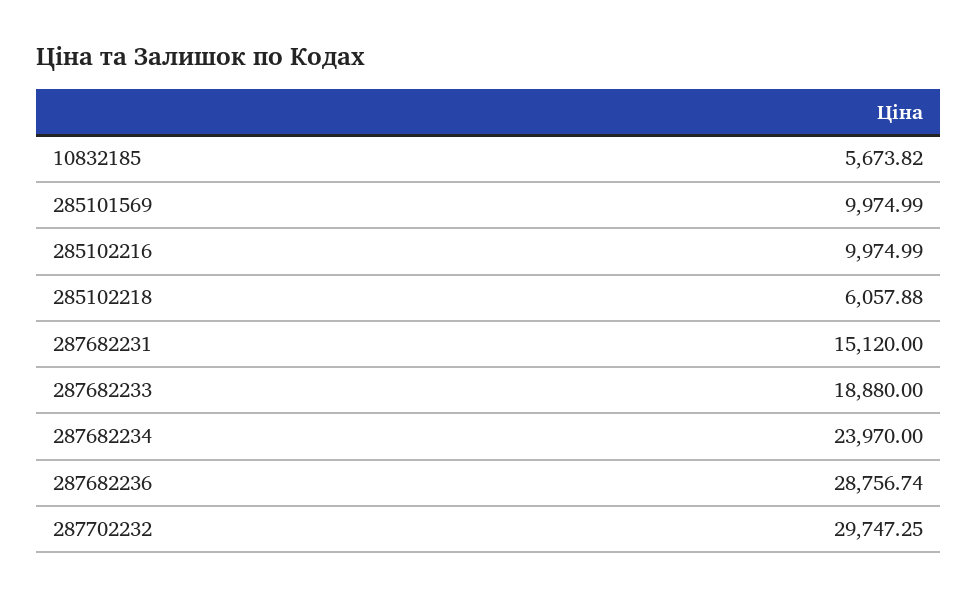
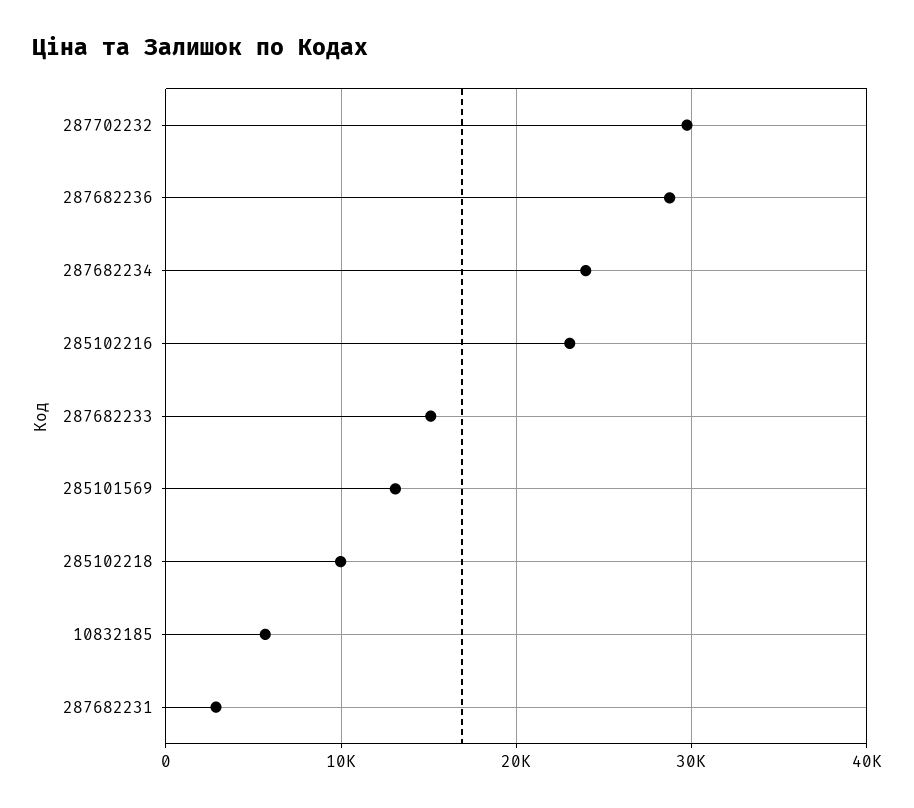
  {
    "10832185": 5673.82,
-   "285101569": 9974.99,
+   "285101569": 13000,
-   "285102216": 9974.99,
+   "285102216": 23000,
-   "285102218": 6057.88,
+   "285102218": 10000,
-   "287682231": 15120,
+   "287682231": 3000,
-   "287682233": 18880,
+   "287682233": 15000,
    "287682234": 23970,
    "287682236": 28756.74,
    "287702232": 29747.25
  }

